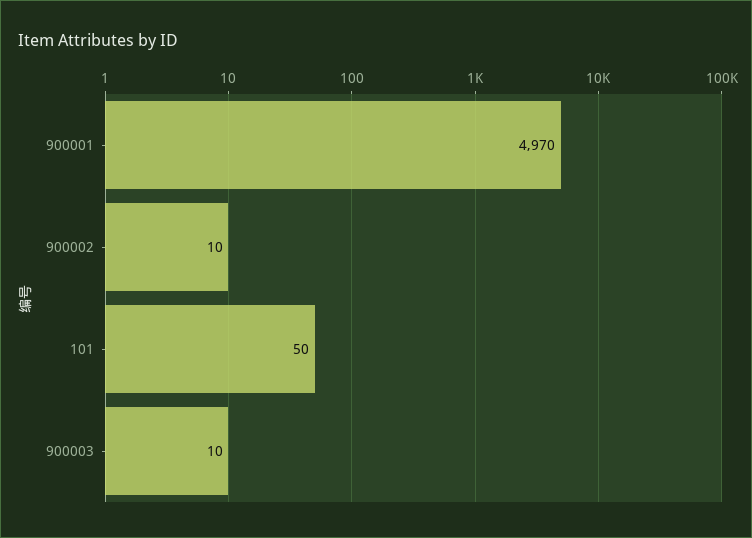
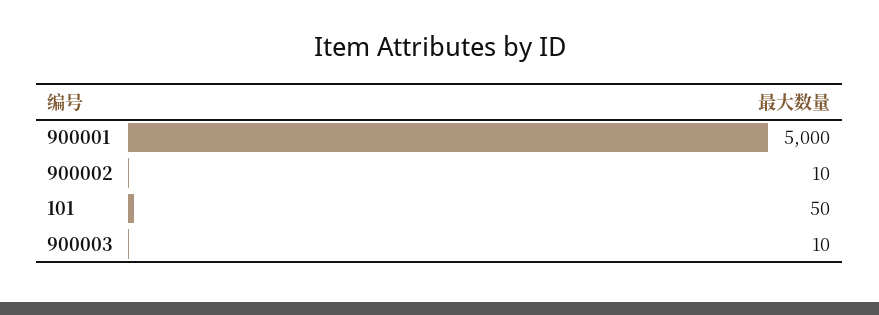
  {
-   "900001": 4970,
+   "900001": 5000,
    "900002": 10,
    "101": 50,
    "900003": 10
  }

